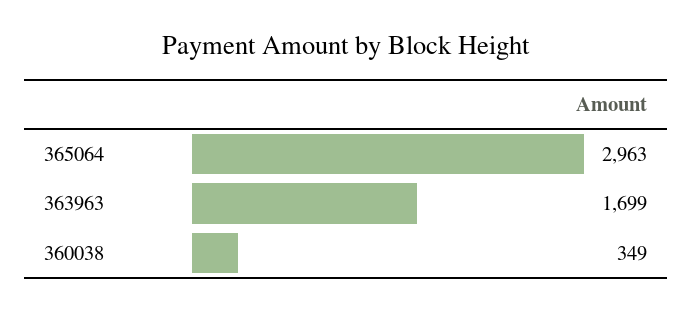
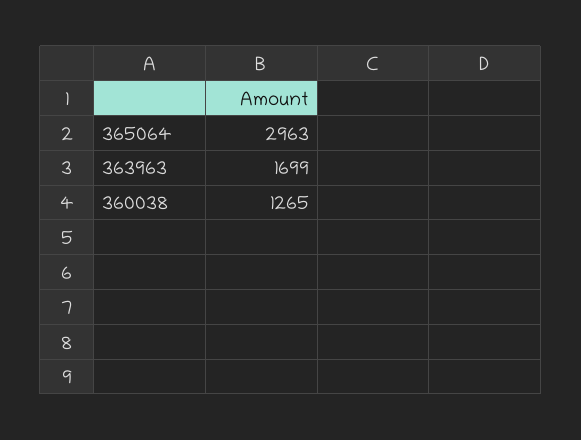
  {
    "365064": 2963,
    "363963": 1699,
-   "360038": 349
+   "360038": 1265
  }

